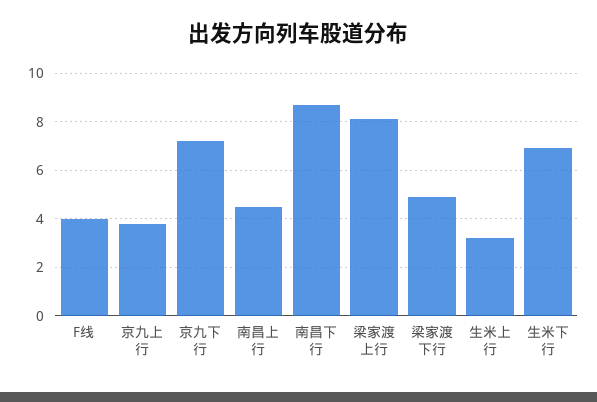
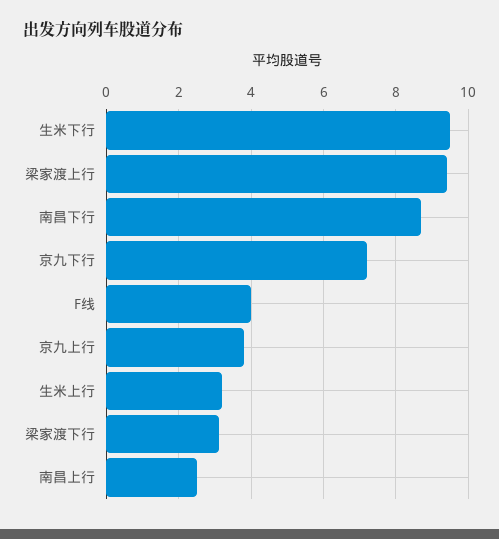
  {
    "F线": 4,
    "京九上行": 4,
    "京九下行": 7,
-   "南昌上行": 4.5,
+   "南昌上行": 2.5,
    "南昌下行": 8.5,
-   "梁家渡上行": 8,
+   "梁家渡上行": 9.5,
-   "梁家渡下行": 5,
+   "梁家渡下行": 3,
    "生米上行": 3,
-   "生米下行": 7
+   "生米下行": 9.5
  }

